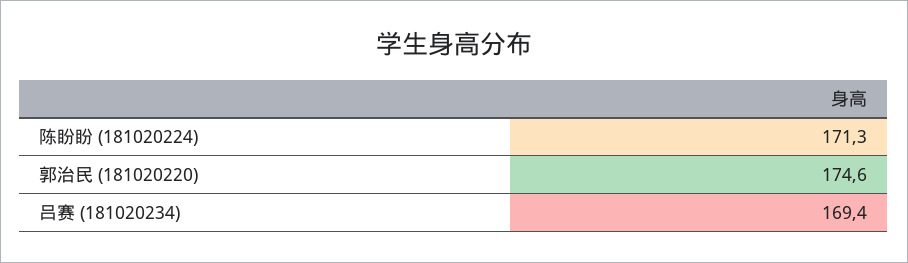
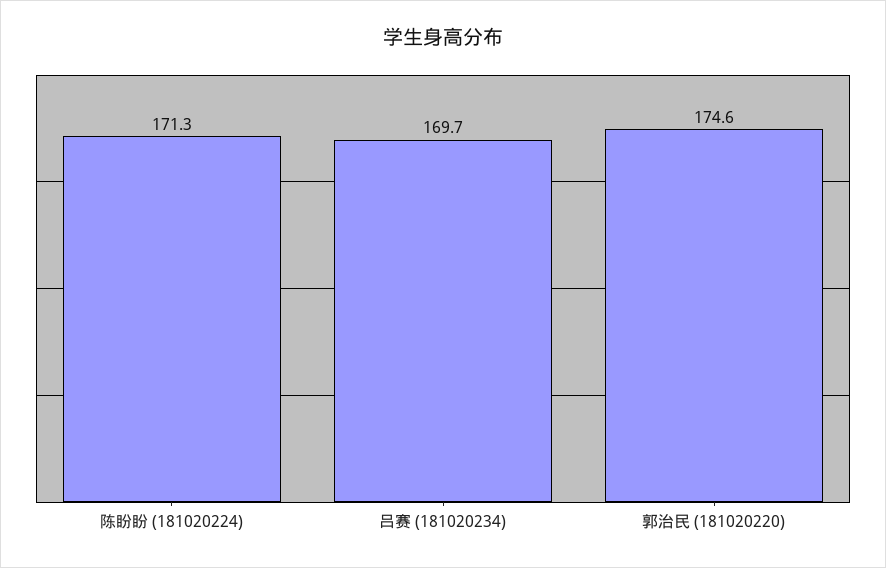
  {
    "陈盼盼 (181020224)": 171.3,
    "郭治民 (181020220)": 174.6,
-   "吕赛 (181020234)": 169.4
+   "吕赛 (181020234)": 169.7
  }

